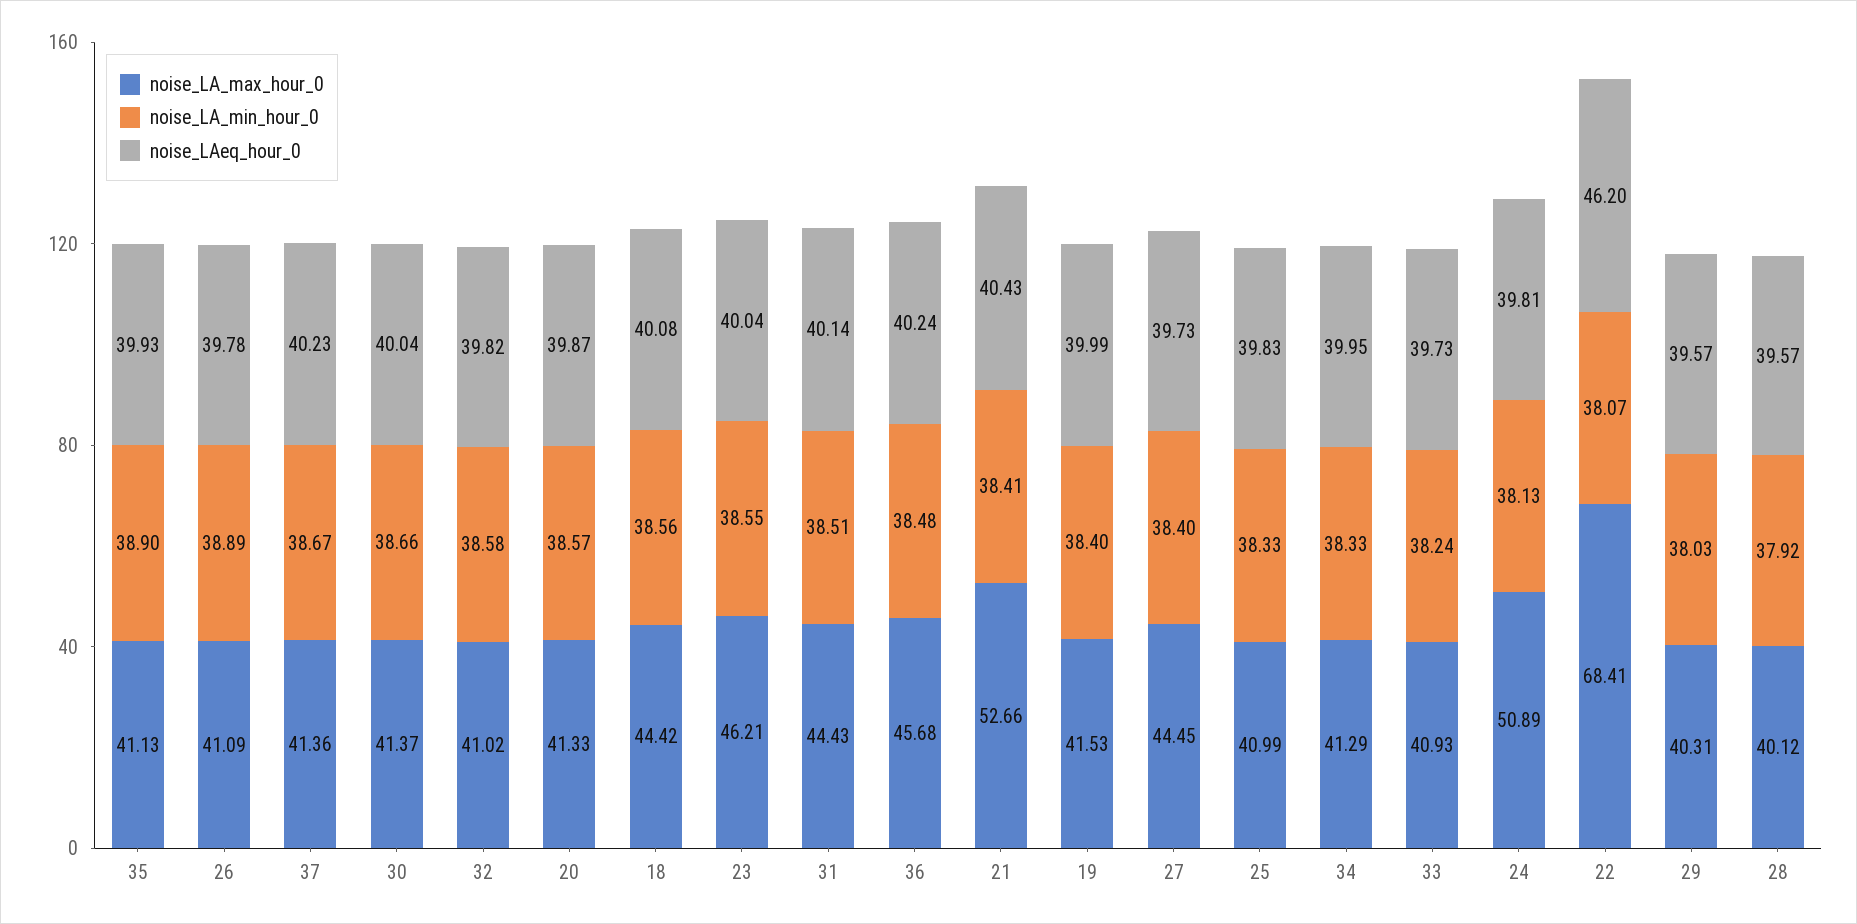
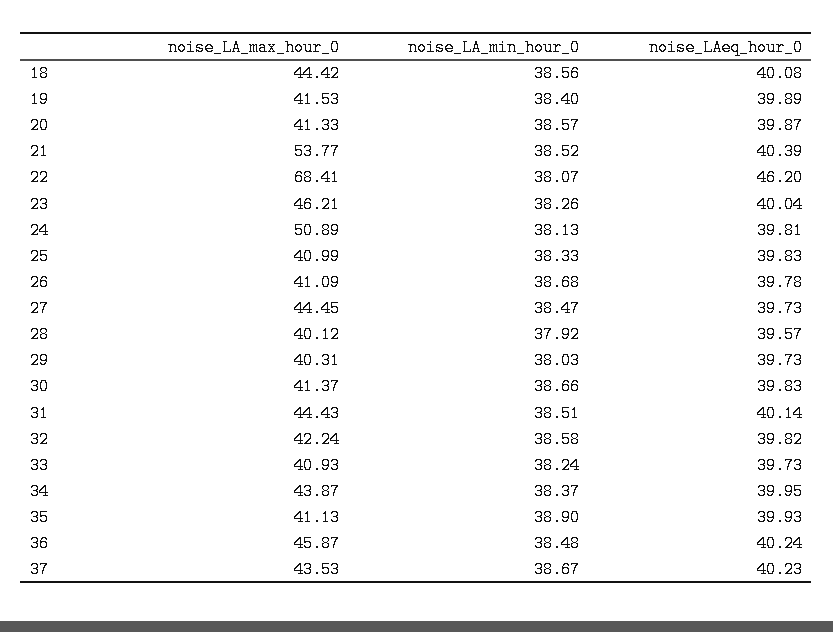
  {
    "noise_LA_max_hour_0": {
      "35": 41.13,
      "26": 41.09,
-     "37": 41.36,
+     "37": 43.53,
      "30": 41.37,
-     "32": 41.02,
+     "32": 42.24,
      "20": 41.33,
      "18": 44.42,
      "23": 46.21,
      "31": 44.43,
-     "36": 45.68,
+     "36": 45.87,
-     "21": 52.66,
+     "21": 53.77,
      "19": 41.53,
      "27": 44.45,
      "25": 40.99,
-     "34": 41.29,
+     "34": 43.87,
      "33": 40.93,
      "24": 50.89,
      "22": 68.41,
      "29": 40.31,
      "28": 40.12
    },
    "noise_LA_min_hour_0": {
      "35": 38.9,
-     "26": 38.89,
+     "26": 38.68,
      "37": 38.67,
      "30": 38.66,
      "32": 38.58,
      "20": 38.57,
      "18": 38.56,
-     "23": 38.55,
+     "23": 38.26,
      "31": 38.51,
      "36": 38.48,
-     "21": 38.41,
+     "21": 38.52,
      "19": 38.4,
-     "27": 38.4,
+     "27": 38.47,
      "25": 38.33,
-     "34": 38.33,
+     "34": 38.37,
      "33": 38.24,
      "24": 38.13,
      "22": 38.07,
      "29": 38.03,
      "28": 37.92
    },
    "noise_LAeq_hour_0": {
      "35": 39.93,
      "26": 39.78,
      "37": 40.23,
-     "30": 40.04,
+     "30": 39.83,
      "32": 39.82,
      "20": 39.87,
      "18": 40.08,
      "23": 40.04,
      "31": 40.14,
      "36": 40.24,
-     "21": 40.43,
+     "21": 40.39,
-     "19": 39.99,
+     "19": 39.89,
      "27": 39.73,
      "25": 39.83,
      "34": 39.95,
      "33": 39.73,
      "24": 39.81,
      "22": 46.2,
-     "29": 39.57,
+     "29": 39.73,
      "28": 39.57
    }
  }

